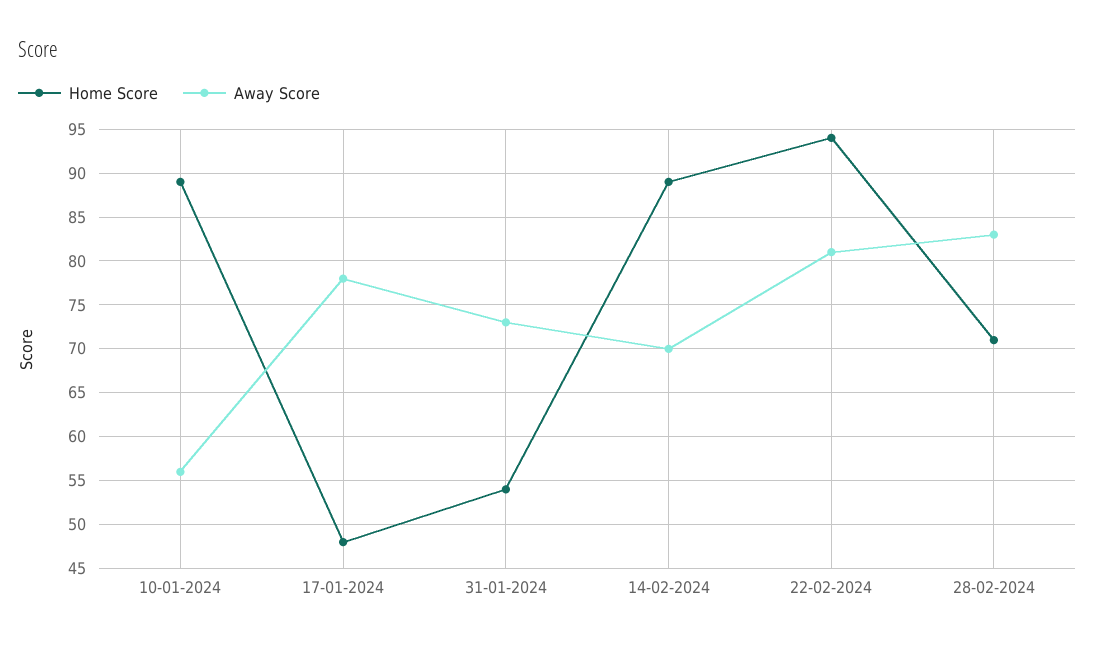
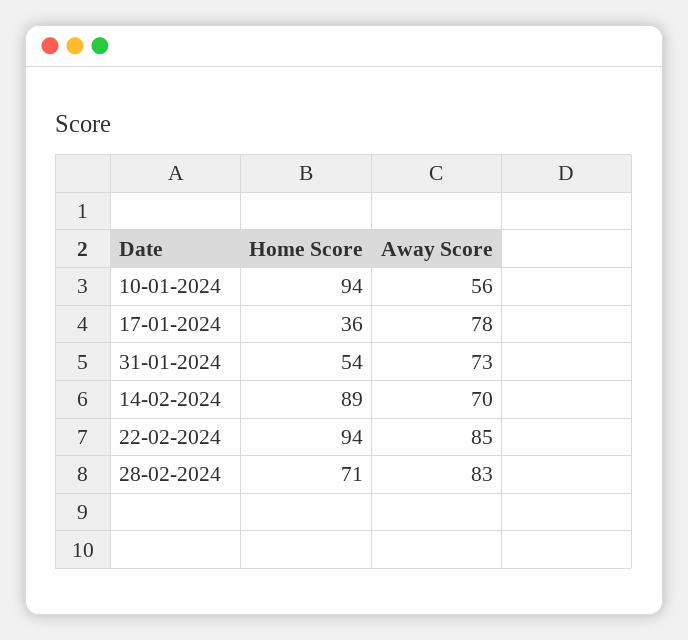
  {
    "Home Score": {
-     "10-01-2024": 89,
+     "10-01-2024": 94,
-     "17-01-2024": 48,
+     "17-01-2024": 36,
      "31-01-2024": 54,
      "14-02-2024": 89,
      "22-02-2024": 94,
      "28-02-2024": 71
    },
    "Away Score": {
      "10-01-2024": 56,
      "17-01-2024": 78,
      "31-01-2024": 73,
      "14-02-2024": 70,
-     "22-02-2024": 81,
+     "22-02-2024": 85,
      "28-02-2024": 83
    }
  }

